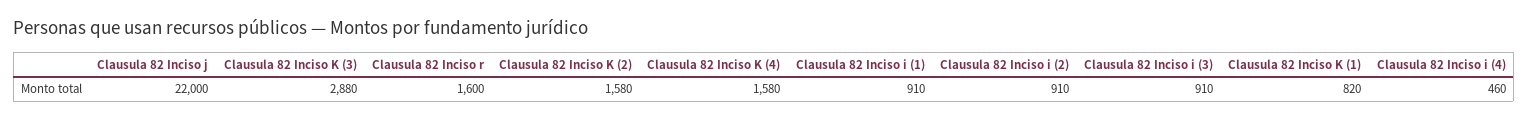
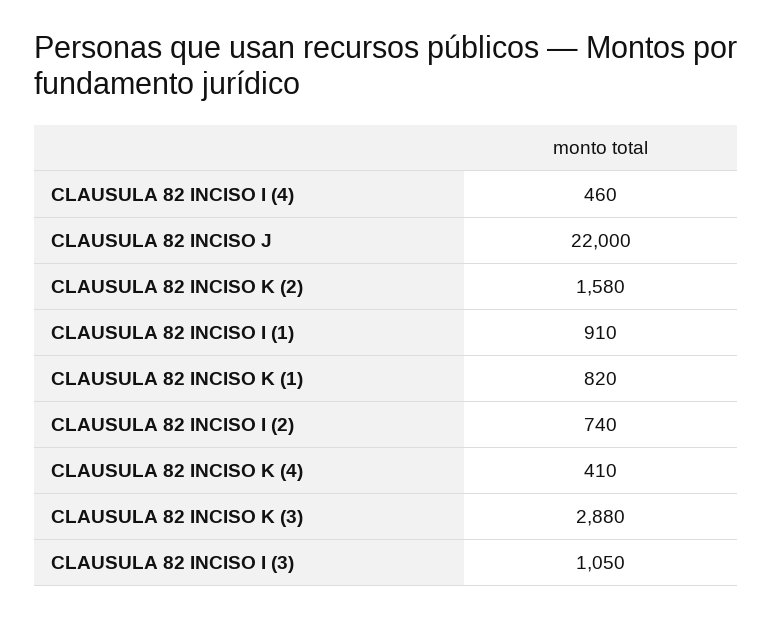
  {
    "Clausula 82 Inciso j": 22000,
    "Clausula 82 Inciso K (3)": 2880,
-   "Clausula 82 Inciso r": 1600,
    "Clausula 82 Inciso K (2)": 1580,
-   "Clausula 82 Inciso K (4)": 1580,
+   "Clausula 82 Inciso K (4)": 410,
    "Clausula 82 Inciso i (1)": 910,
-   "Clausula 82 Inciso i (2)": 910,
+   "Clausula 82 Inciso i (2)": 740,
-   "Clausula 82 Inciso i (3)": 910,
+   "Clausula 82 Inciso i (3)": 1050,
    "Clausula 82 Inciso K (1)": 820,
    "Clausula 82 Inciso i (4)": 460
  }

